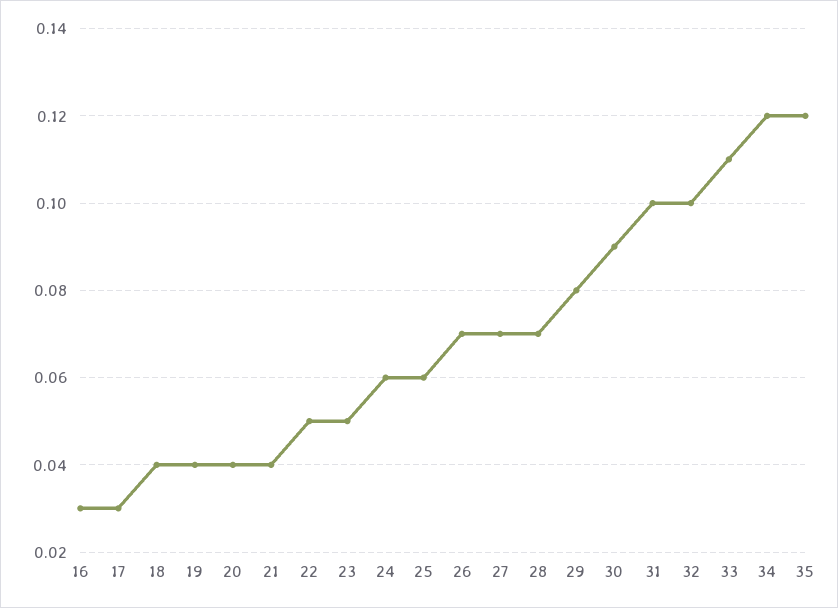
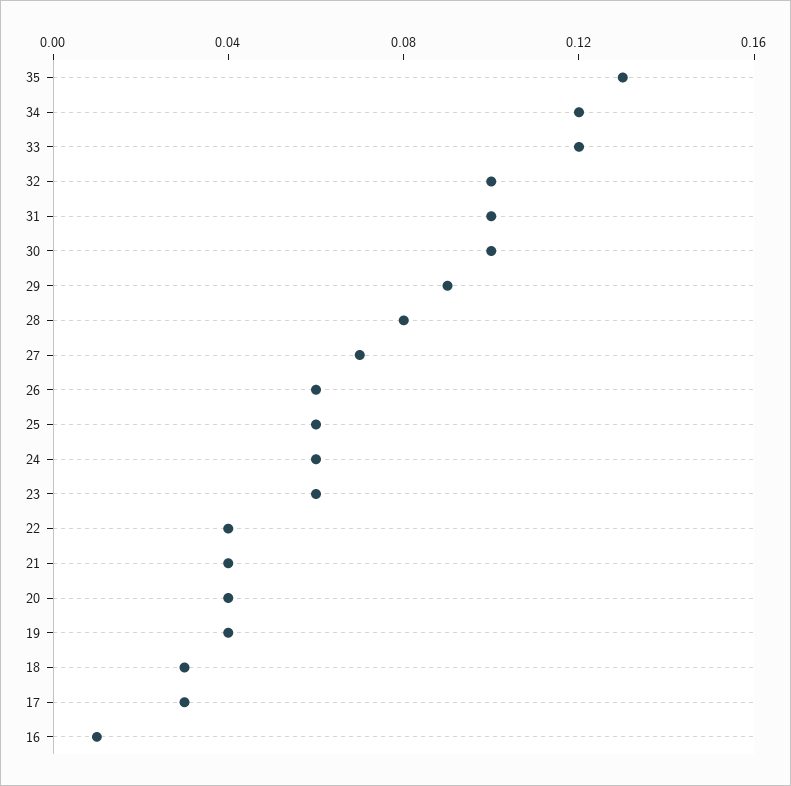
  {
-   "16": 0.03,
+   "16": 0.01,
    "17": 0.03,
-   "18": 0.04,
+   "18": 0.03,
    "19": 0.04,
    "20": 0.04,
    "21": 0.04,
-   "22": 0.05,
+   "22": 0.04,
-   "23": 0.05,
+   "23": 0.06,
    "24": 0.06,
    "25": 0.06,
-   "26": 0.07,
+   "26": 0.06,
    "27": 0.07,
-   "28": 0.07,
+   "28": 0.08,
-   "29": 0.08,
+   "29": 0.09,
-   "30": 0.09,
+   "30": 0.1,
    "31": 0.1,
    "32": 0.1,
-   "33": 0.11,
+   "33": 0.12,
    "34": 0.12,
-   "35": 0.12
+   "35": 0.13
  }

